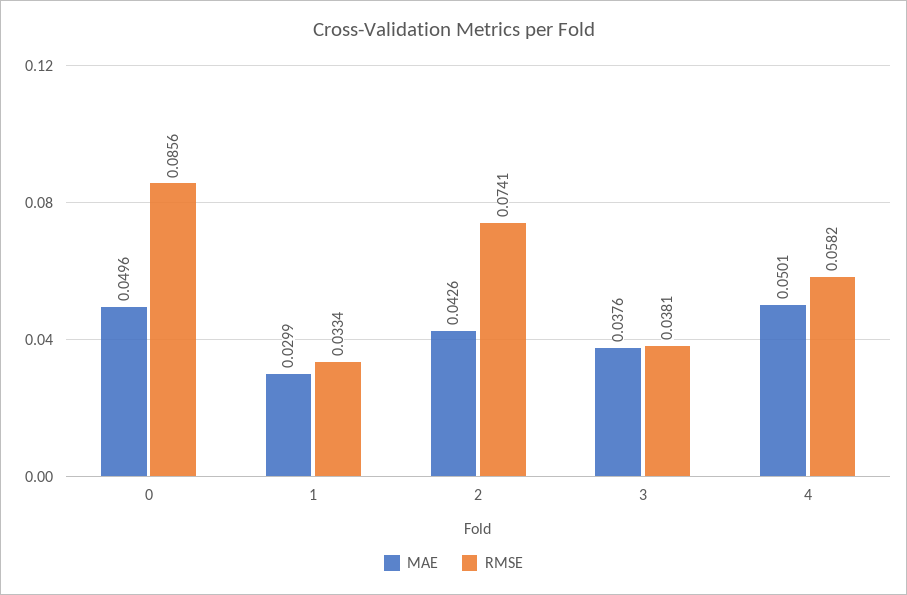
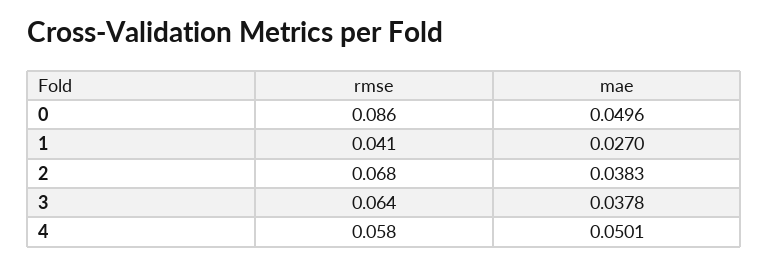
  {
    "MAE": {
      "0": 0.0496,
-     "1": 0.0299,
+     "1": 0.027,
-     "2": 0.0426,
+     "2": 0.0383,
-     "3": 0.0376,
+     "3": 0.0378,
      "4": 0.0501
    },
    "RMSE": {
      "0": 0.0856,
-     "1": 0.0334,
+     "1": 0.041,
-     "2": 0.0741,
+     "2": 0.068,
-     "3": 0.0381,
+     "3": 0.064,
      "4": 0.0582
    }
  }

